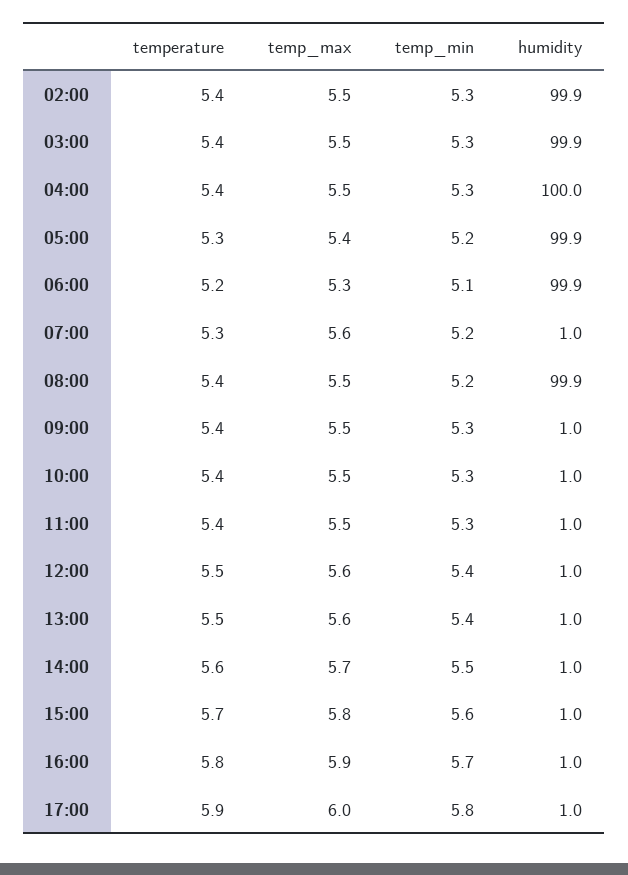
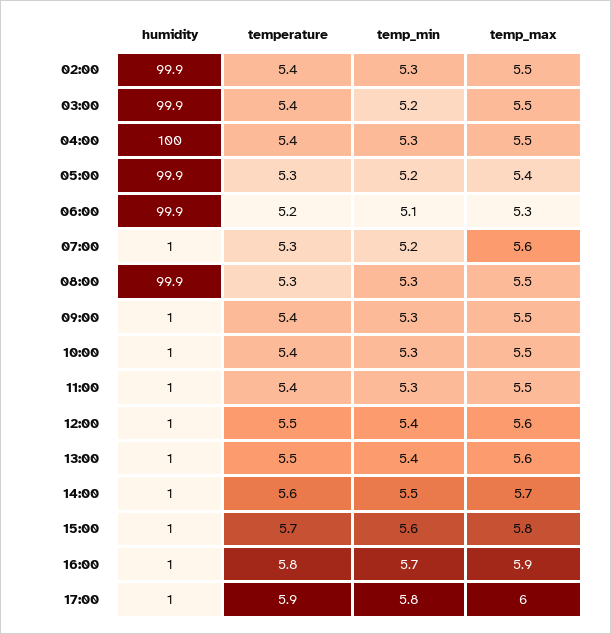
  {
    "temperature": {
      "02:00": 5.4,
      "03:00": 5.4,
      "04:00": 5.4,
      "05:00": 5.3,
      "06:00": 5.2,
      "07:00": 5.3,
-     "08:00": 5.4,
+     "08:00": 5.3,
      "09:00": 5.4,
      "10:00": 5.4,
      "11:00": 5.4,
      "12:00": 5.5,
      "13:00": 5.5,
      "14:00": 5.6,
      "15:00": 5.7,
      "16:00": 5.8,
      "17:00": 5.9
    },
    "temp_max": {
      "02:00": 5.5,
      "03:00": 5.5,
      "04:00": 5.5,
      "05:00": 5.4,
      "06:00": 5.3,
      "07:00": 5.6,
      "08:00": 5.5,
      "09:00": 5.5,
      "10:00": 5.5,
      "11:00": 5.5,
      "12:00": 5.6,
      "13:00": 5.6,
      "14:00": 5.7,
      "15:00": 5.8,
      "16:00": 5.9,
      "17:00": 6
    },
    "temp_min": {
      "02:00": 5.3,
-     "03:00": 5.3,
+     "03:00": 5.2,
      "04:00": 5.3,
      "05:00": 5.2,
      "06:00": 5.1,
      "07:00": 5.2,
-     "08:00": 5.2,
+     "08:00": 5.3,
      "09:00": 5.3,
      "10:00": 5.3,
      "11:00": 5.3,
      "12:00": 5.4,
      "13:00": 5.4,
      "14:00": 5.5,
      "15:00": 5.6,
      "16:00": 5.7,
      "17:00": 5.8
    },
    "humidity": {
      "02:00": 99.9,
      "03:00": 99.9,
      "04:00": 100,
      "05:00": 99.9,
      "06:00": 99.9,
      "07:00": 1,
      "08:00": 99.9,
      "09:00": 1,
      "10:00": 1,
      "11:00": 1,
      "12:00": 1,
      "13:00": 1,
      "14:00": 1,
      "15:00": 1,
      "16:00": 1,
      "17:00": 1
    }
  }

